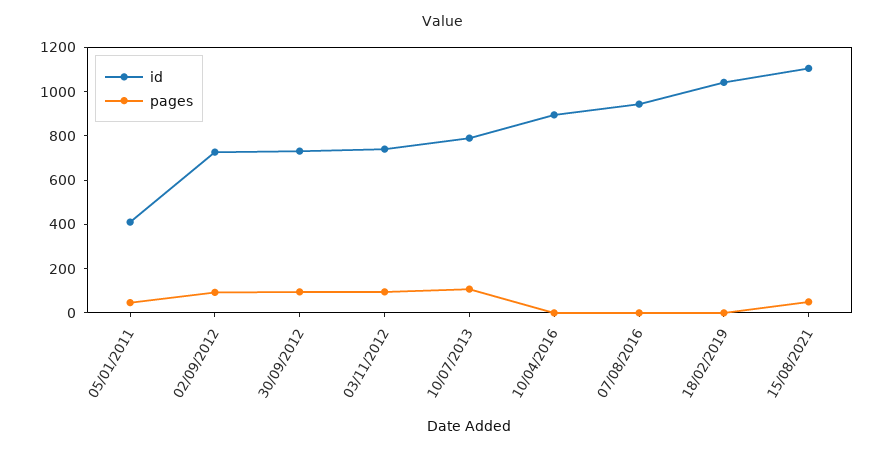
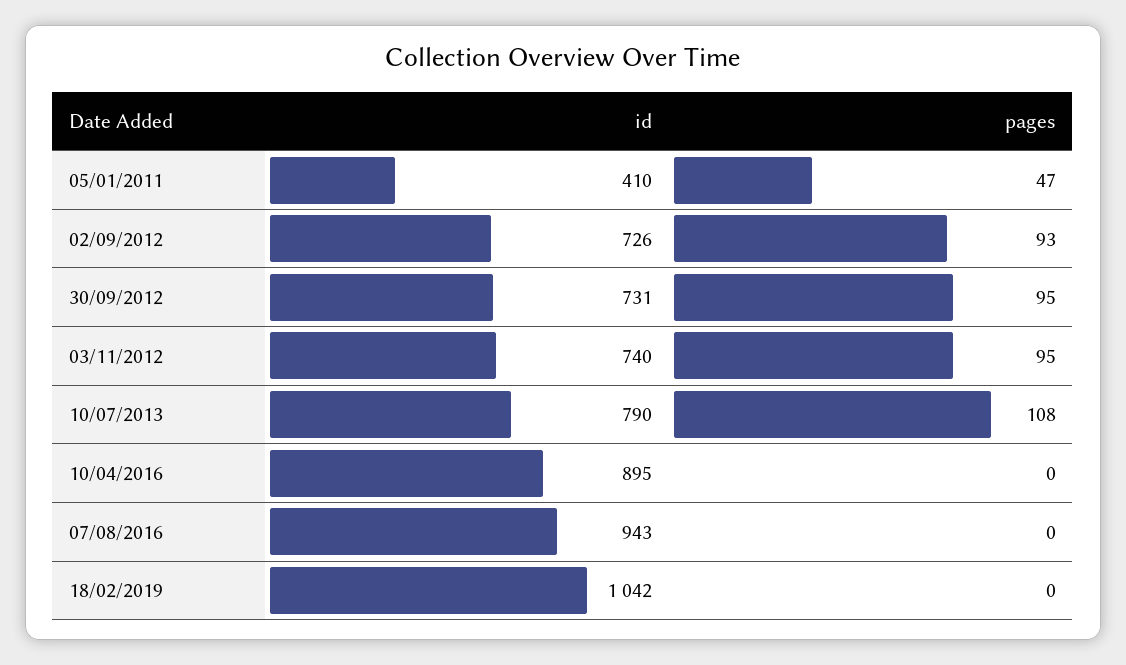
  {
    "id": {
      "05/01/2011": 410,
      "02/09/2012": 726,
      "30/09/2012": 731,
      "03/11/2012": 740,
      "10/07/2013": 790,
      "10/04/2016": 895,
      "07/08/2016": 943,
-     "18/02/2019": 1042,
+     "18/02/2019": 1042
-     "15/08/2021": 1100
    },
    "pages": {
      "05/01/2011": 47,
      "02/09/2012": 93,
      "30/09/2012": 95,
      "03/11/2012": 95,
      "10/07/2013": 108,
      "10/04/2016": 0,
      "07/08/2016": 0,
-     "18/02/2019": 0,
+     "18/02/2019": 0
-     "15/08/2021": 50
    }
  }

